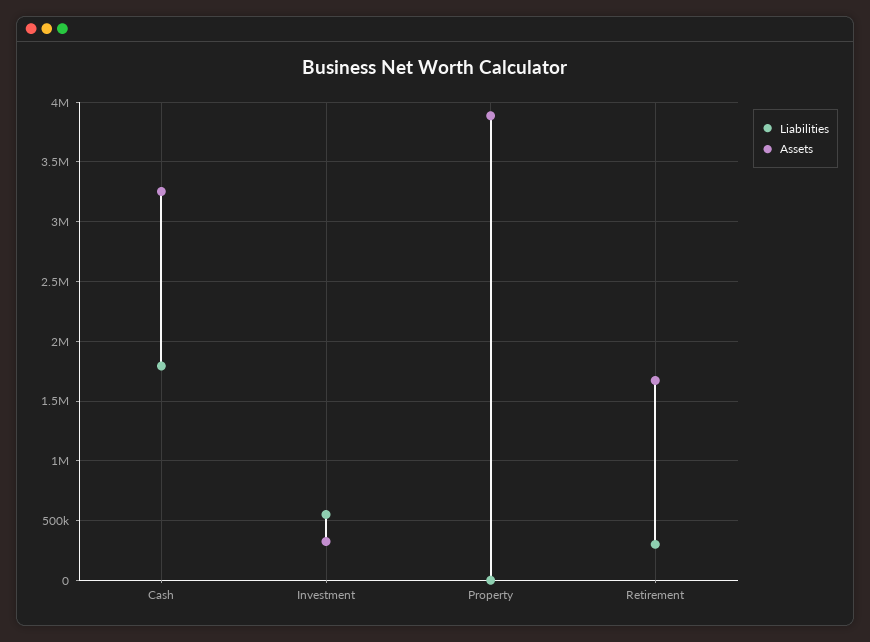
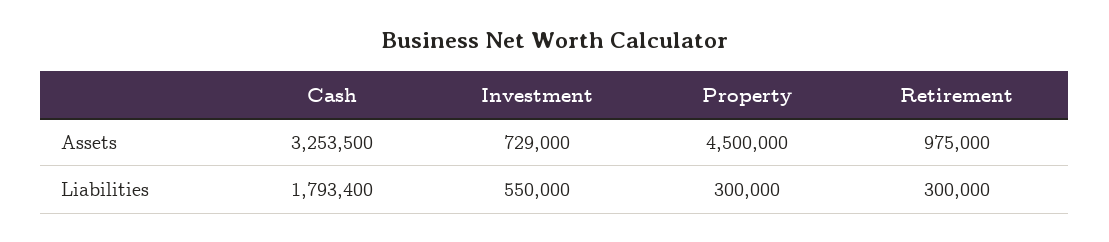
  {
    "Liabilities": {
      "Cash": 1793400,
      "Investment": 550000,
-     "Property": 0,
+     "Property": 300000,
      "Retirement": 300000
    },
    "Assets": {
      "Cash": 3253500,
-     "Investment": 300000,
+     "Investment": 729000,
-     "Property": 3900000,
+     "Property": 4500000,
-     "Retirement": 1700000
+     "Retirement": 975000
    }
  }

